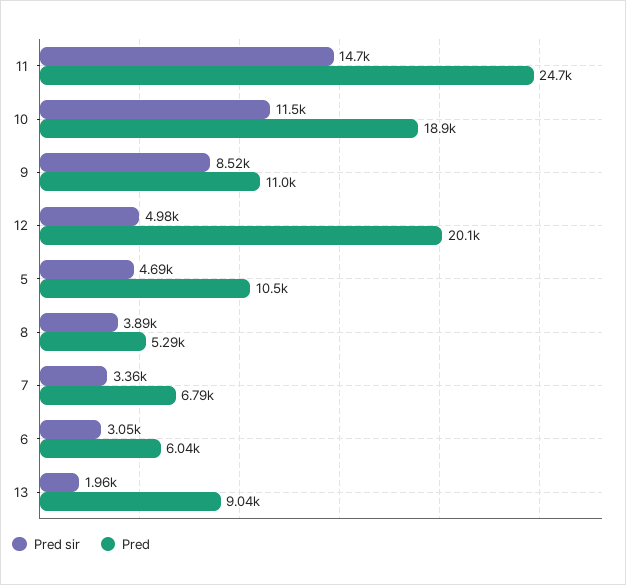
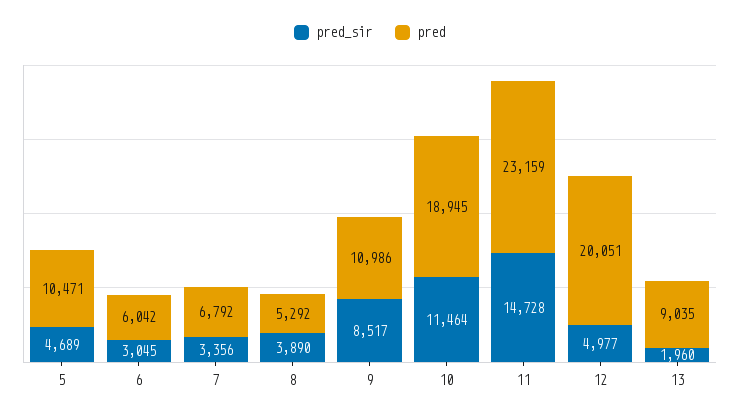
  {
    "Pred sir": {
      "11": 14728,
      "10": 11464,
      "9": 8517,
      "12": 4977,
      "5": 4689,
      "8": 3890,
      "7": 3356,
      "6": 3045,
      "13": 1960
    },
    "Pred": {
-     "11": 24700,
+     "11": 23159,
      "10": 18945,
      "9": 10986,
      "12": 20051,
      "5": 10471,
      "8": 5292,
      "7": 6792,
      "6": 6042,
      "13": 9035
    }
  }

